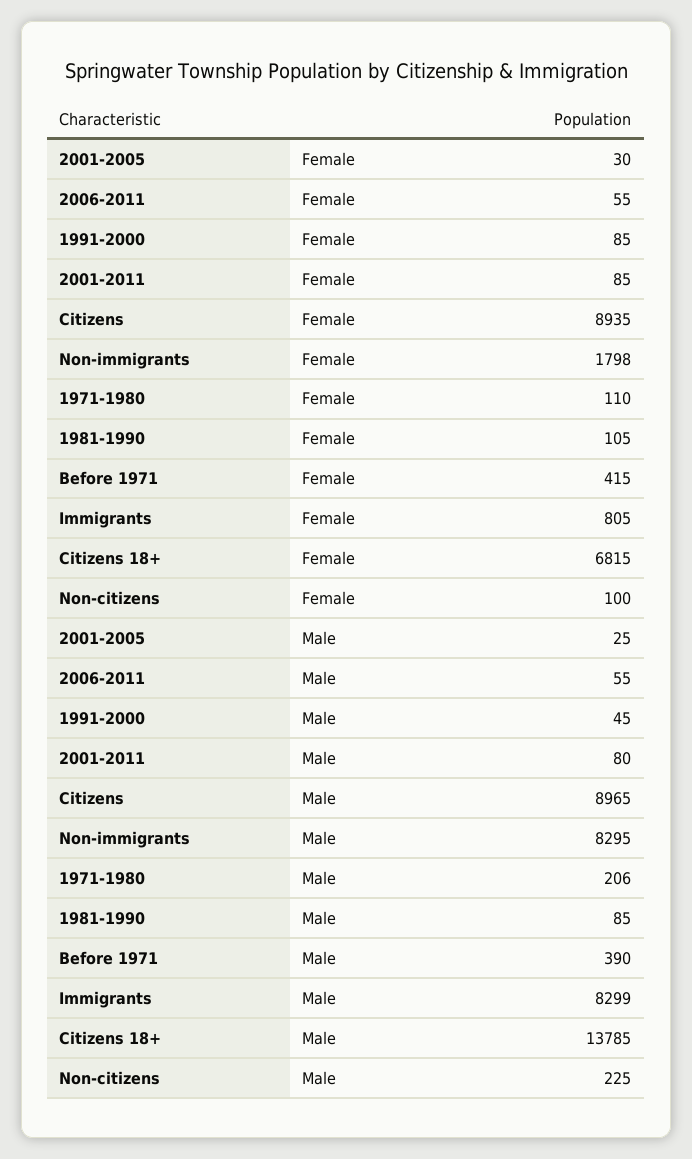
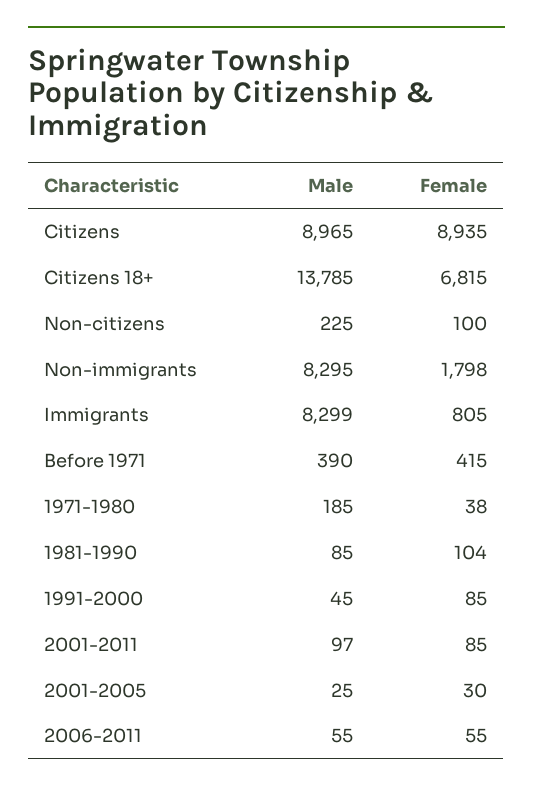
  {
    "2001-2005": {
      "Female": 30,
      "Male": 25
    },
    "2006-2011": {
      "Female": 55,
      "Male": 55
    },
    "1991-2000": {
      "Female": 85,
      "Male": 45
    },
    "2001-2011": {
      "Female": 85,
-     "Male": 80
+     "Male": 97
    },
    "Citizens": {
      "Female": 8935,
      "Male": 8965
    },
    "Non-immigrants": {
      "Female": 1798,
      "Male": 8295
    },
    "1971-1980": {
-     "Female": 110,
+     "Female": 38,
-     "Male": 206
+     "Male": 185
    },
    "1981-1990": {
-     "Female": 105,
+     "Female": 104,
      "Male": 85
    },
    "Before 1971": {
      "Female": 415,
      "Male": 390
    },
    "Immigrants": {
      "Female": 805,
      "Male": 8299
    },
    "Citizens 18+": {
      "Female": 6815,
      "Male": 13785
    },
    "Non-citizens": {
      "Female": 100,
      "Male": 225
    }
  }

